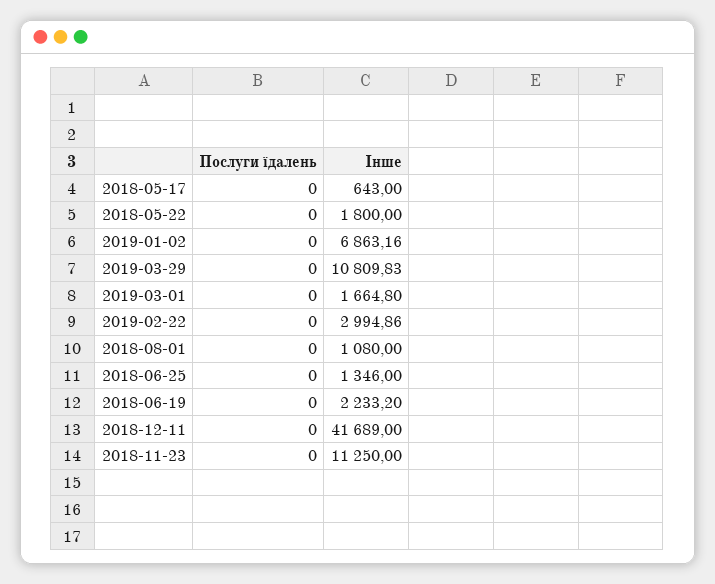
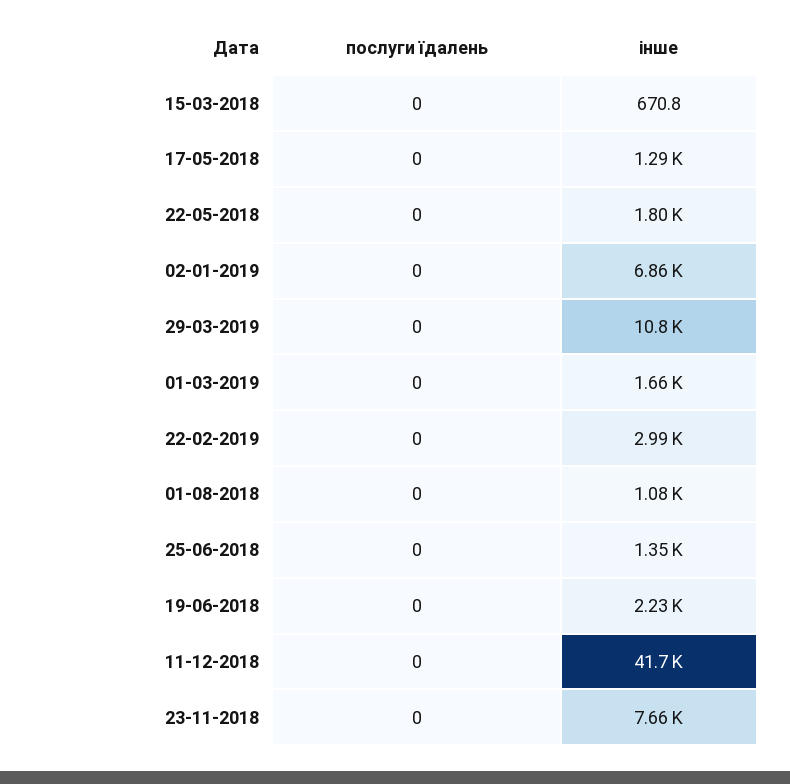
  {
    "Послуги їдалень": {
      "2018-05-17": 0,
      "2018-05-22": 0,
      "2019-01-02": 0,
      "2019-03-29": 0,
      "2019-03-01": 0,
      "2019-02-22": 0,
      "2018-08-01": 0,
      "2018-06-25": 0,
      "2018-06-19": 0,
      "2018-12-11": 0,
-     "2018-11-23": 0
+     "2018-11-23": 0,
+     "15-03-2018": 0
    },
    "Інше": {
-     "2018-05-17": 643,
+     "2018-05-17": 1290,
      "2018-05-22": 1800,
      "2019-01-02": 6863.16,
      "2019-03-29": 10809.83,
      "2019-03-01": 1664.8,
      "2019-02-22": 2994.86,
      "2018-08-01": 1080,
      "2018-06-25": 1346,
      "2018-06-19": 2233.2,
      "2018-12-11": 41689,
-     "2018-11-23": 11250
+     "2018-11-23": 7660,
+     "15-03-2018": 670.8
    }
  }

